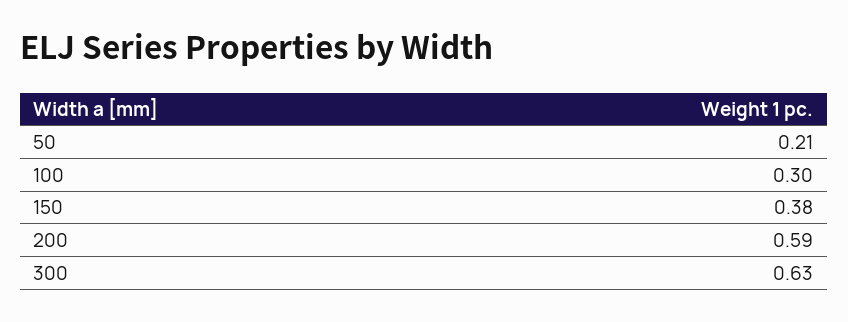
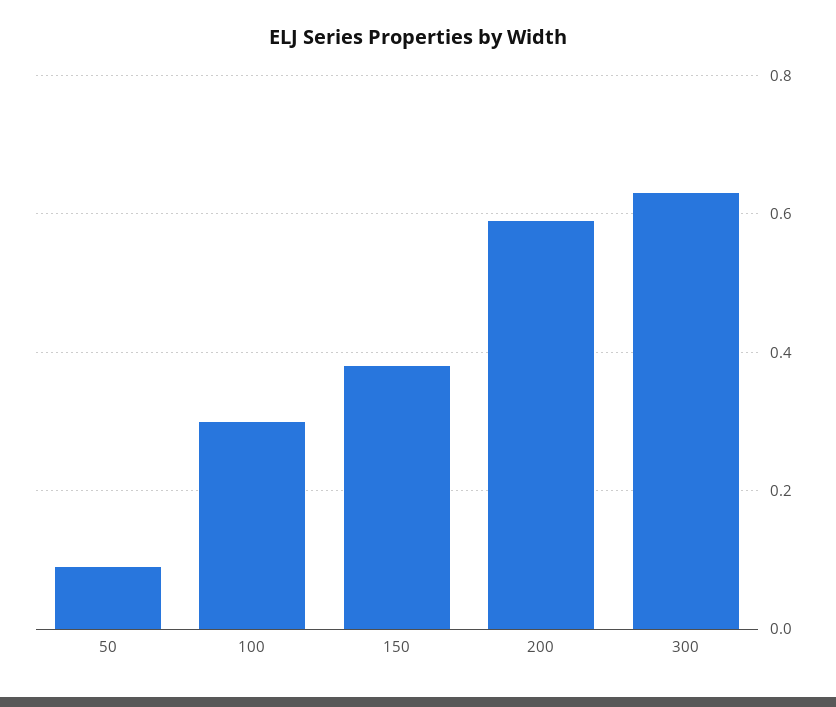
  {
-   "50": 0.21,
+   "50": 0.1,
    "100": 0.3,
    "150": 0.38,
    "200": 0.59,
    "300": 0.63
  }

